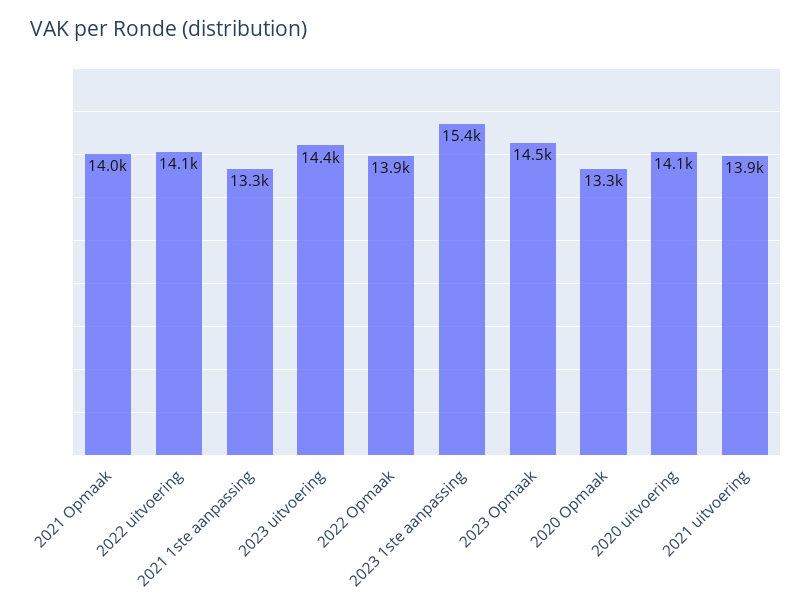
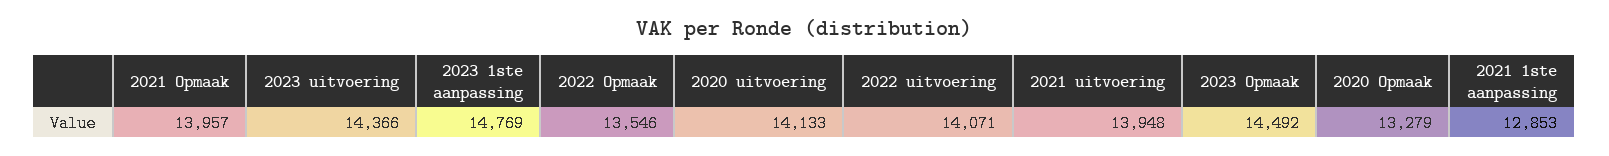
  {
    "2021 Opmaak": 13957,
    "2022 uitvoering": 14071,
-   "2021 1ste aanpassing": 13300,
+   "2021 1ste aanpassing": 12853,
    "2023 uitvoering": 14366,
-   "2022 Opmaak": 13900,
+   "2022 Opmaak": 13546,
-   "2023 1ste aanpassing": 15400,
+   "2023 1ste aanpassing": 14769,
    "2023 Opmaak": 14492,
    "2020 Opmaak": 13279,
    "2020 uitvoering": 14133,
    "2021 uitvoering": 13948
  }

